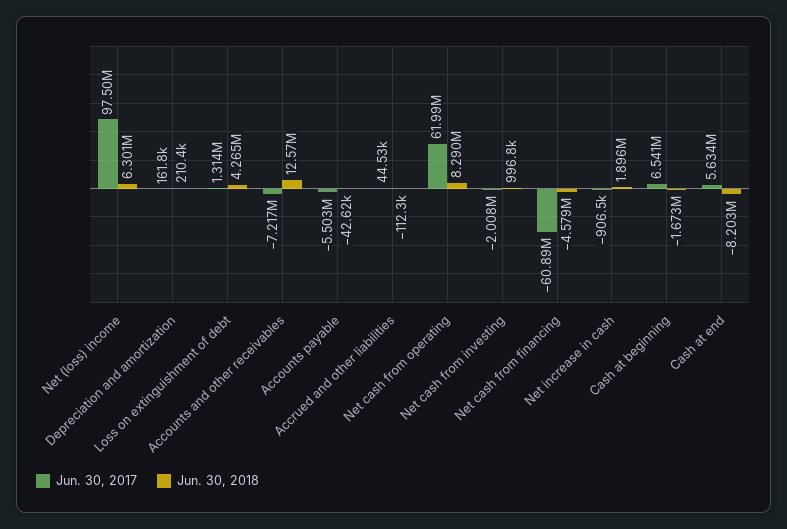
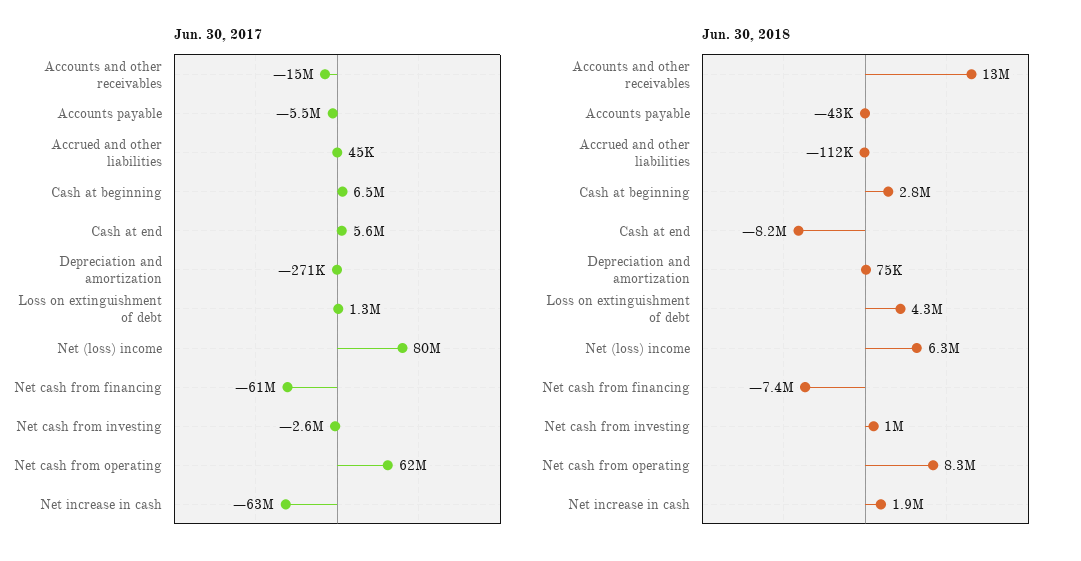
  {
    "Jun. 30, 2017": {
-     "Net (loss) income": 97500000,
+     "Net (loss) income": 80000000,
-     "Depreciation and amortization": 161800,
+     "Depreciation and amortization": -271000,
      "Loss on extinguishment of debt": 1314000,
-     "Accounts and other receivables": -7217000,
+     "Accounts and other receivables": -15000000,
      "Accounts payable": -5503000,
      "Accrued and other liabilities": 44530,
      "Net cash from operating": 61990000,
-     "Net cash from investing": -2008000,
+     "Net cash from investing": -2600000,
      "Net cash from financing": -60890000,
-     "Net increase in cash": -906500,
+     "Net increase in cash": -63000000,
      "Cash at beginning": 6541000,
      "Cash at end": 5634000
    },
    "Jun. 30, 2018": {
      "Net (loss) income": 6301000,
-     "Depreciation and amortization": 210400,
+     "Depreciation and amortization": 75000,
      "Loss on extinguishment of debt": 4265000,
      "Accounts and other receivables": 12570000,
      "Accounts payable": -42620,
      "Accrued and other liabilities": -112300,
      "Net cash from operating": 8290000,
      "Net cash from investing": 996800,
-     "Net cash from financing": -4579000,
+     "Net cash from financing": -7400000,
      "Net increase in cash": 1896000,
-     "Cash at beginning": -1673000,
+     "Cash at beginning": 2800000,
      "Cash at end": -8203000
    }
  }

